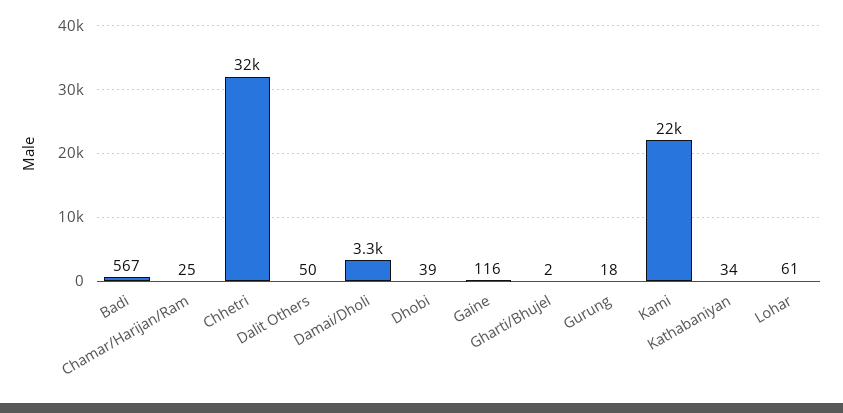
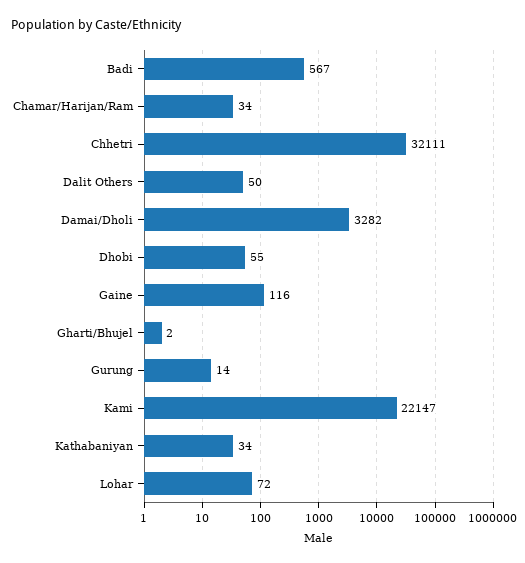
  {
    "Badi": 567,
-   "Chamar/Harijan/Ram": 25,
+   "Chamar/Harijan/Ram": 34,
    "Chhetri": 32111,
    "Dalit Others": 50,
    "Damai/Dholi": 3282,
-   "Dhobi": 39,
+   "Dhobi": 55,
    "Gaine": 116,
    "Gharti/Bhujel": 2,
-   "Gurung": 18,
+   "Gurung": 14,
    "Kami": 22147,
    "Kathabaniyan": 34,
-   "Lohar": 61
+   "Lohar": 72
  }

